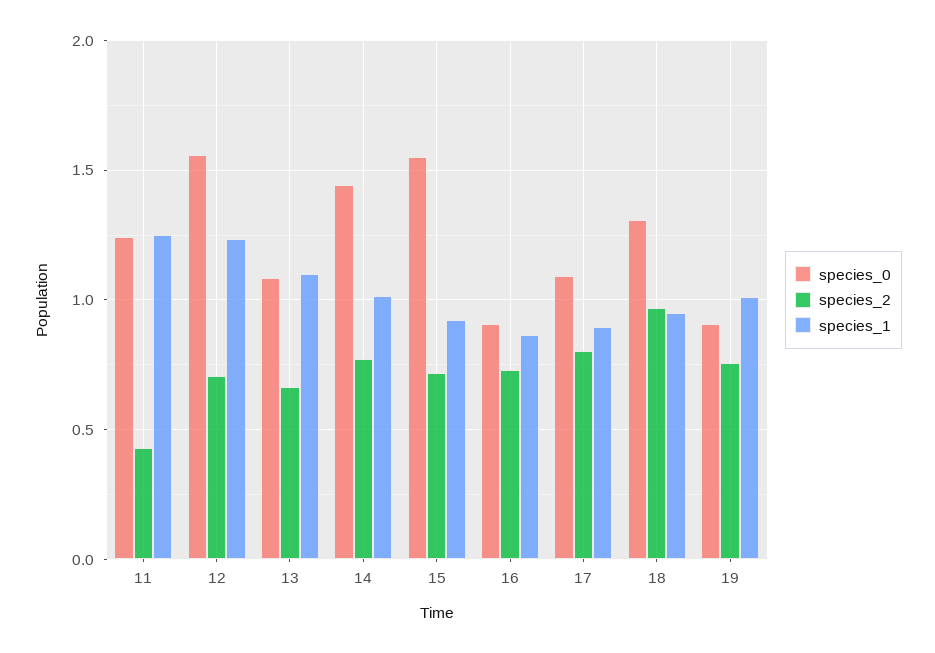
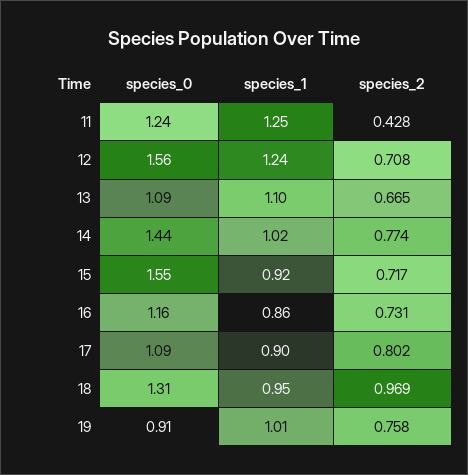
  {
    "species_0": {
      "11": 1.24,
      "12": 1.56,
      "13": 1.09,
      "14": 1.44,
      "15": 1.55,
-     "16": 0.9,
+     "16": 1.16,
      "17": 1.09,
      "18": 1.31,
      "19": 0.91
    },
    "species_2": {
      "11": 0.428,
      "12": 0.708,
      "13": 0.665,
      "14": 0.774,
      "15": 0.717,
      "16": 0.731,
      "17": 0.802,
      "18": 0.969,
      "19": 0.758
    },
    "species_1": {
      "11": 1.25,
      "12": 1.24,
      "13": 1.1,
      "14": 1.02,
      "15": 0.92,
      "16": 0.86,
      "17": 0.9,
      "18": 0.95,
      "19": 1.01
    }
  }

